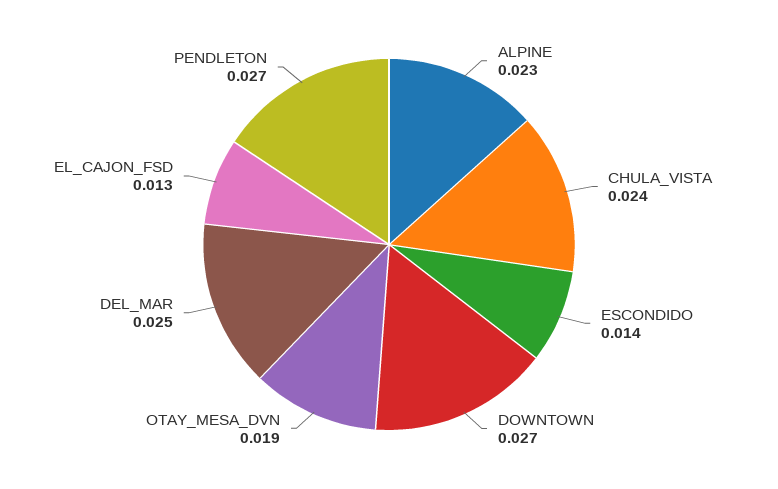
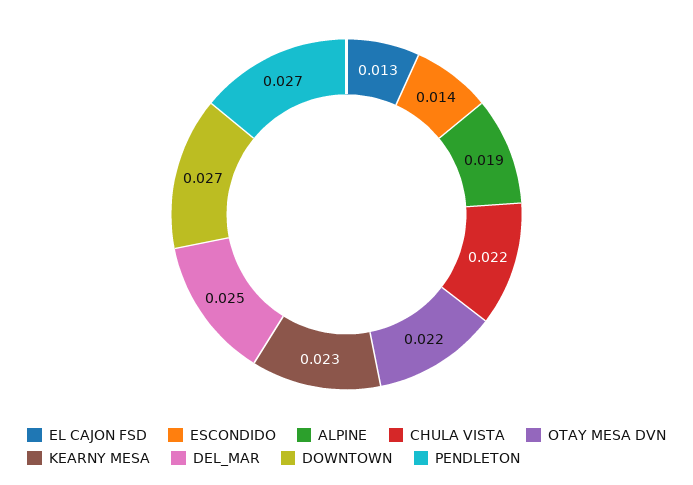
  {
-   "ALPINE": 0.023,
+   "ALPINE": 0.019,
-   "CHULA_VISTA": 0.024,
+   "CHULA_VISTA": 0.022,
    "ESCONDIDO": 0.014,
    "DOWNTOWN": 0.027,
-   "OTAY_MESA_DVN": 0.019,
+   "OTAY_MESA_DVN": 0.022,
    "DEL_MAR": 0.025,
    "EL_CAJON_FSD": 0.013,
-   "PENDLETON": 0.027
+   "PENDLETON": 0.027,
+   "KEARNY MESA": 0.023
  }

